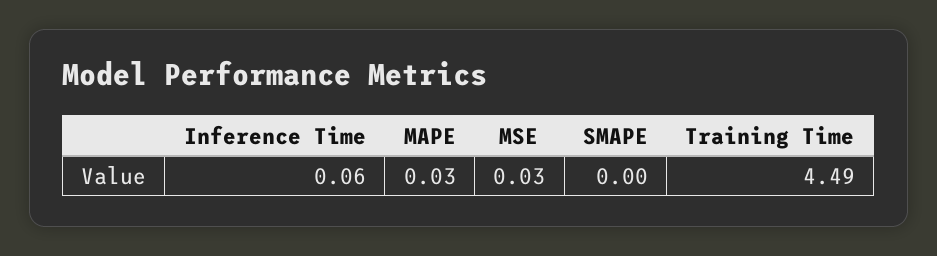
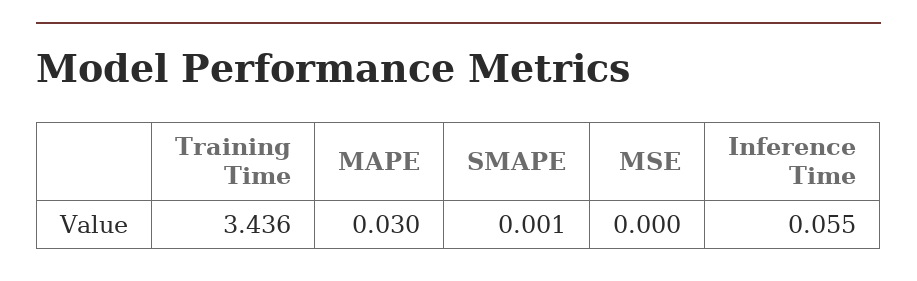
  {
    "Inference Time": 0.055,
    "MAPE": 0.03,
-   "MSE": 0.03,
+   "MSE": 0,
    "SMAPE": 0.001,
-   "Training Time": 4.49
+   "Training Time": 3.436
  }

